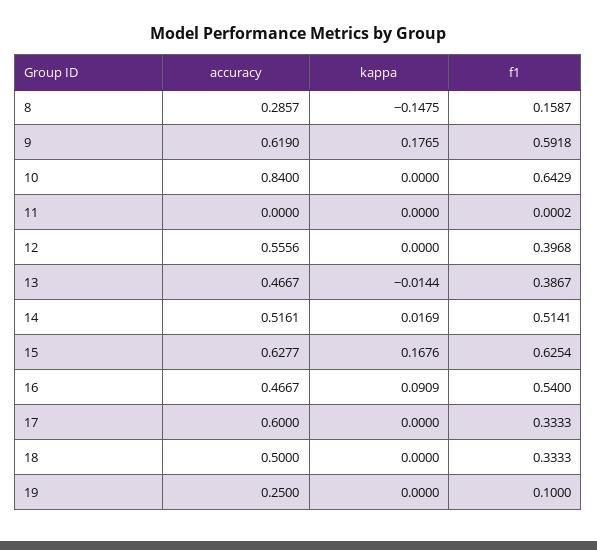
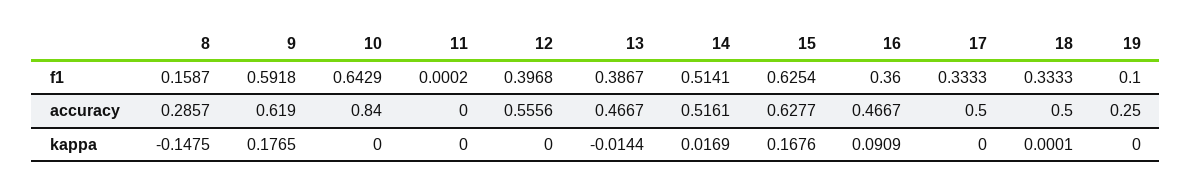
  {
    "accuracy": {
      "8": 0.2857,
      "9": 0.619,
      "10": 0.84,
      "11": 0,
      "12": 0.5556,
      "13": 0.4667,
      "14": 0.5161,
      "15": 0.6277,
      "16": 0.4667,
-     "17": 0.6,
+     "17": 0.5,
      "18": 0.5,
      "19": 0.25
    },
    "kappa": {
      "8": -0.1475,
      "9": 0.1765,
      "10": 0,
      "11": 0,
      "12": 0,
      "13": -0.0144,
      "14": 0.0169,
      "15": 0.1676,
      "16": 0.0909,
      "17": 0,
-     "18": 0,
+     "18": 0.0001,
      "19": 0
    },
    "f1": {
      "8": 0.1587,
      "9": 0.5918,
      "10": 0.6429,
      "11": 0.0002,
      "12": 0.3968,
      "13": 0.3867,
      "14": 0.5141,
      "15": 0.6254,
-     "16": 0.54,
+     "16": 0.36,
      "17": 0.3333,
      "18": 0.3333,
      "19": 0.1
    }
  }

